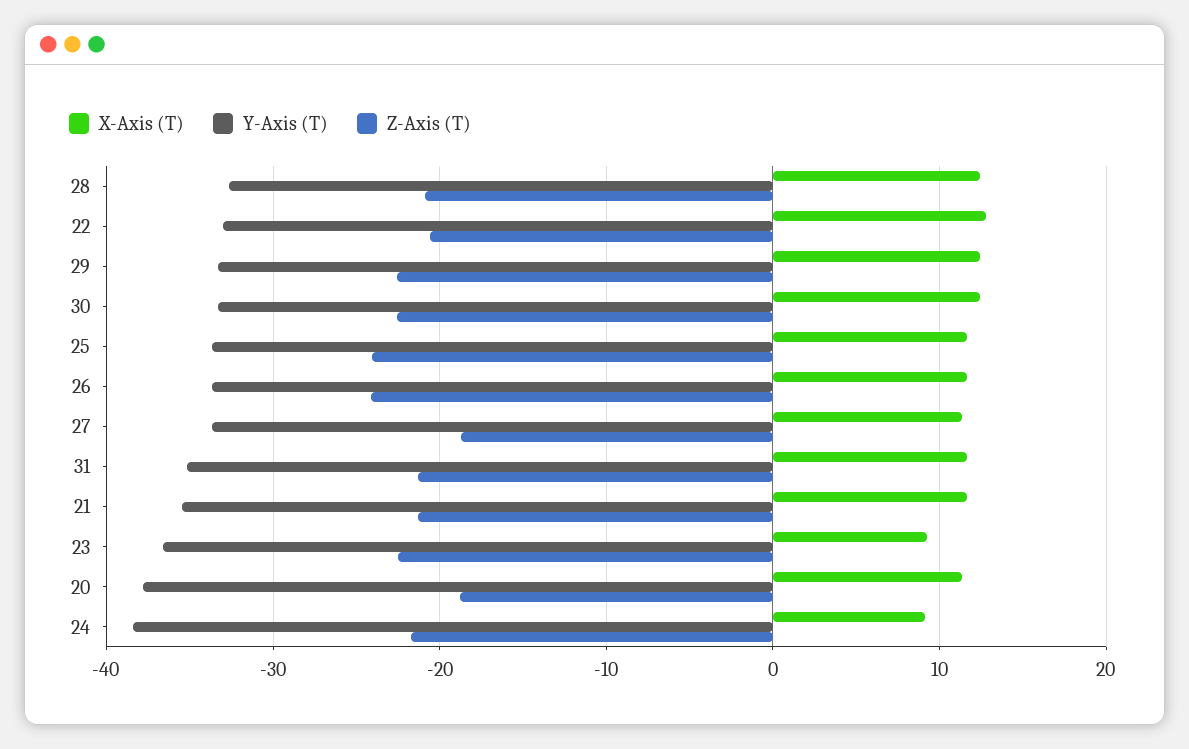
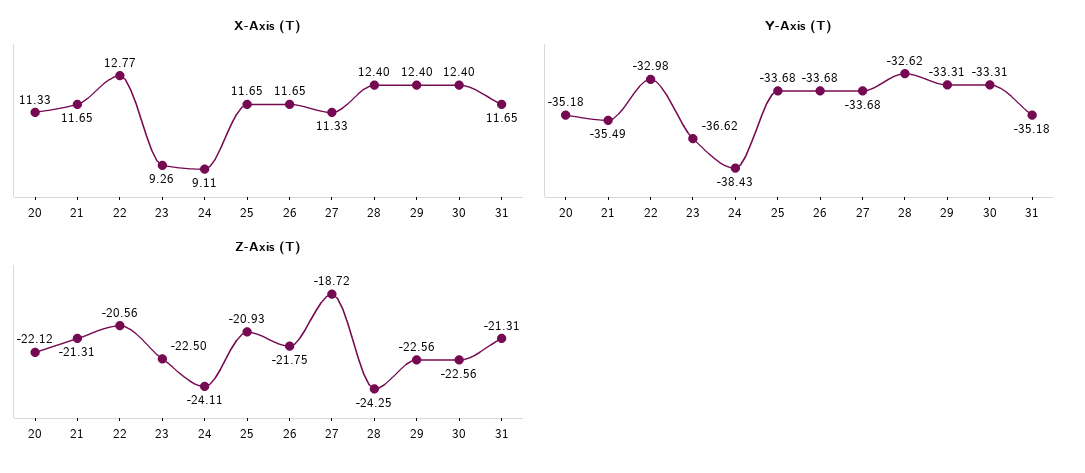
  {
    "X-Axis (T)": {
      "28": 12.4,
      "22": 12.77,
      "29": 12.4,
      "30": 12.4,
      "25": 11.65,
      "26": 11.65,
      "27": 11.33,
      "31": 11.65,
      "21": 11.65,
      "23": 9.26,
      "20": 11.33,
      "24": 9.11
    },
    "Y-Axis (T)": {
      "28": -32.62,
      "22": -32.98,
      "29": -33.31,
      "30": -33.31,
      "25": -33.68,
      "26": -33.68,
      "27": -33.68,
      "31": -35.18,
      "21": -35.49,
      "23": -36.62,
-     "20": -38,
+     "20": -35.18,
      "24": -38.43
    },
    "Z-Axis (T)": {
-     "28": -21,
+     "28": -24.25,
      "22": -20.56,
      "29": -22.56,
      "30": -22.56,
-     "25": -24,
+     "25": -20.93,
-     "26": -24,
+     "26": -21.75,
      "27": -18.72,
      "31": -21.31,
      "21": -21.31,
      "23": -22.5,
-     "20": -19,
+     "20": -22.12,
-     "24": -22
+     "24": -24.11
    }
  }

